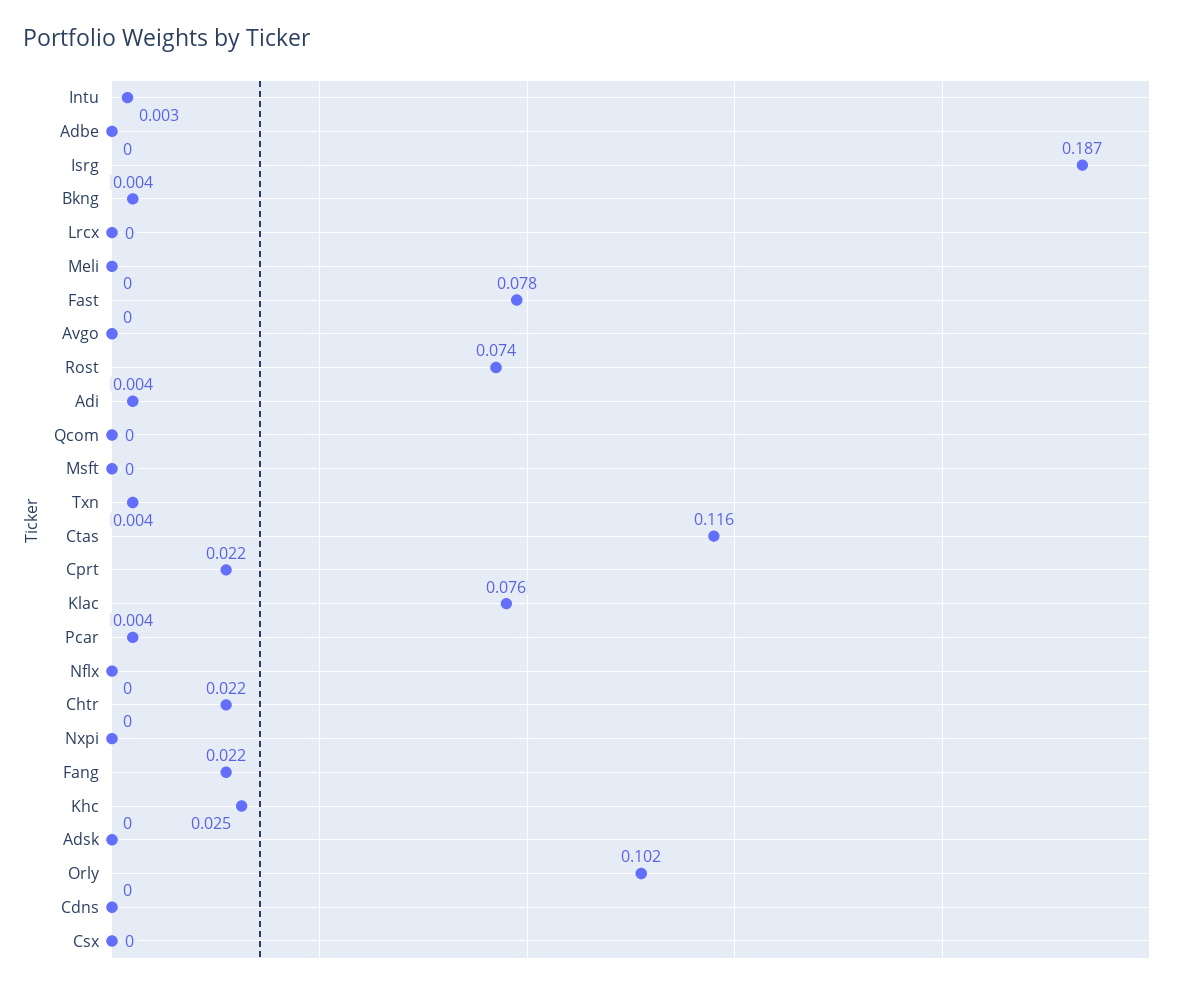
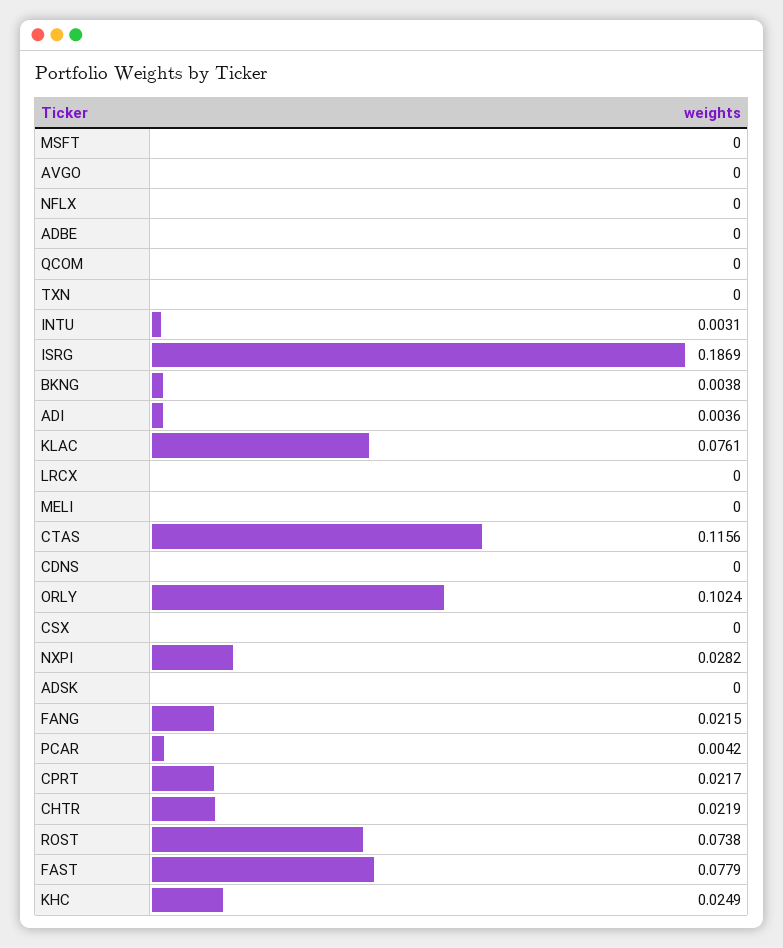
  {
    "Intu": 0.0031,
    "Adbe": 0,
    "Isrg": 0.1869,
    "Bkng": 0.0038,
    "Lrcx": 0,
    "Meli": 0,
    "Fast": 0.0779,
    "Avgo": 0,
    "Rost": 0.0738,
    "Adi": 0.0036,
    "Qcom": 0,
    "Msft": 0,
-   "Txn": 0.004,
+   "Txn": 0,
    "Ctas": 0.1156,
    "Cprt": 0.0217,
    "Klac": 0.0761,
    "Pcar": 0.0042,
    "Nflx": 0,
    "Chtr": 0.0219,
-   "Nxpi": 0,
+   "Nxpi": 0.0282,
    "Fang": 0.0215,
    "Khc": 0.0249,
    "Adsk": 0,
    "Orly": 0.1024,
    "Cdns": 0,
    "Csx": 0
  }

